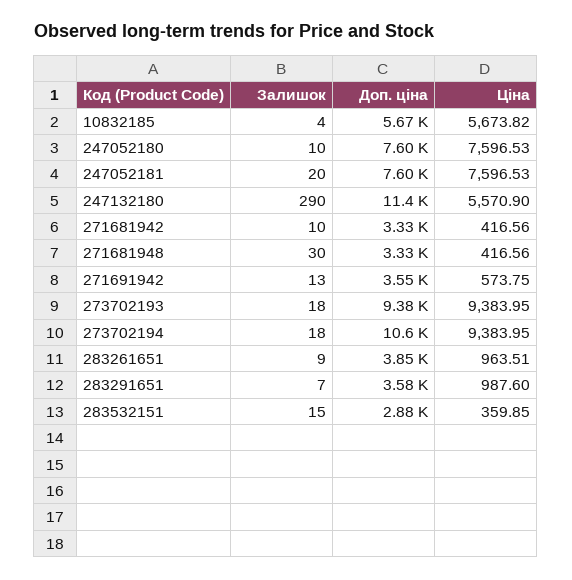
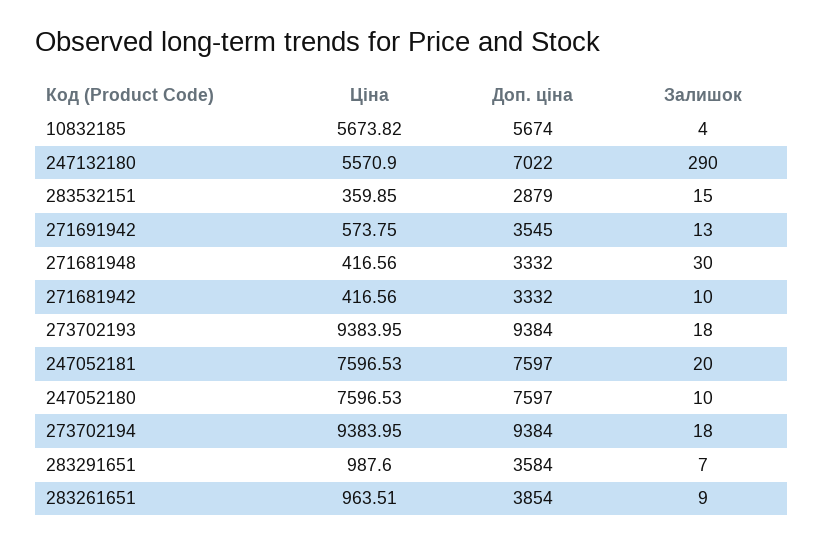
  {
    "Залишок": {
      "10832185": 4,
      "247052180": 10,
      "247052181": 20,
      "247132180": 290,
      "271681942": 10,
      "271681948": 30,
      "271691942": 13,
      "273702193": 18,
      "273702194": 18,
      "283261651": 9,
      "283291651": 7,
      "283532151": 15
    },
    "Доп. ціна": {
      "10832185": 5674,
      "247052180": 7597,
      "247052181": 7597,
-     "247132180": 11400,
+     "247132180": 7022,
      "271681942": 3332,
      "271681948": 3332,
      "271691942": 3545,
      "273702193": 9384,
-     "273702194": 10600,
+     "273702194": 9384,
      "283261651": 3854,
      "283291651": 3584,
      "283532151": 2879
    },
    "Ціна": {
      "10832185": 5673.82,
      "247052180": 7596.53,
      "247052181": 7596.53,
      "247132180": 5570.9,
      "271681942": 416.56,
      "271681948": 416.56,
      "271691942": 573.75,
      "273702193": 9383.95,
      "273702194": 9383.95,
      "283261651": 963.51,
      "283291651": 987.6,
      "283532151": 359.85
    }
  }

